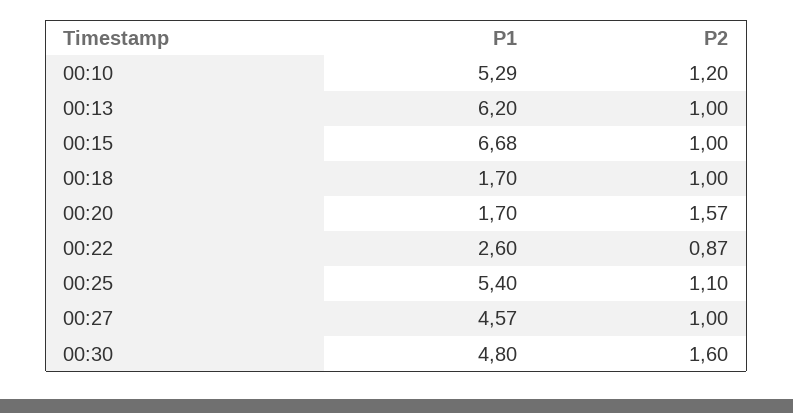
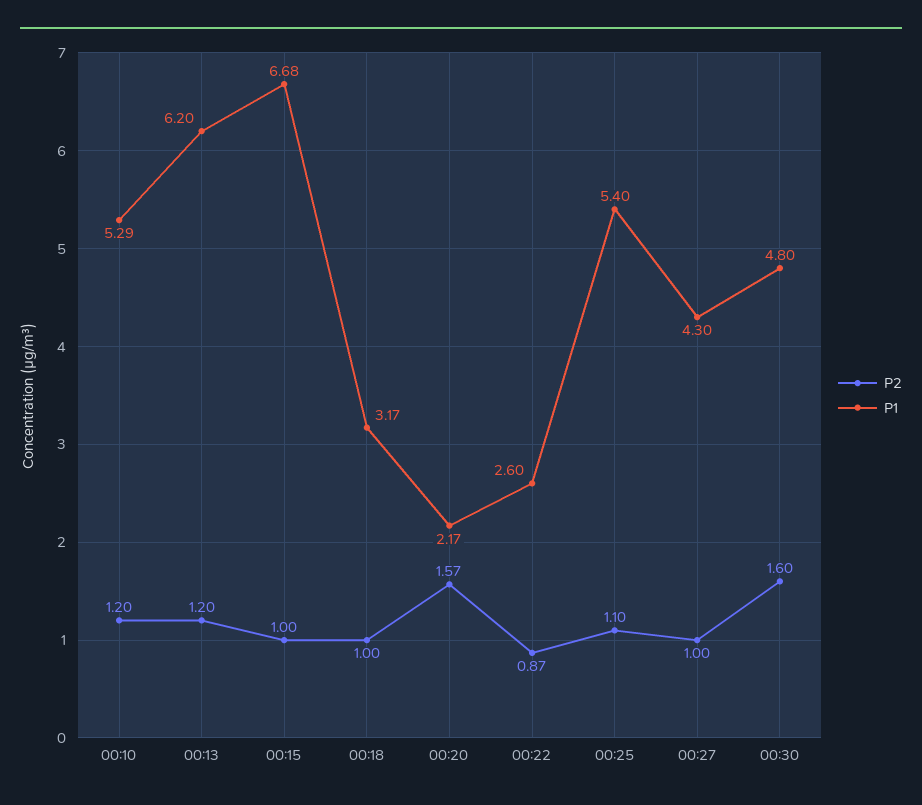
  {
    "P1": {
      "00:10": 5.29,
      "00:13": 6.2,
      "00:15": 6.68,
-     "00:18": 1.7,
+     "00:18": 3.17,
-     "00:20": 1.7,
+     "00:20": 2.17,
      "00:22": 2.6,
      "00:25": 5.4,
-     "00:27": 4.57,
+     "00:27": 4.3,
      "00:30": 4.8
    },
    "P2": {
      "00:10": 1.2,
-     "00:13": 1,
+     "00:13": 1.2,
      "00:15": 1,
      "00:18": 1,
      "00:20": 1.57,
      "00:22": 0.87,
      "00:25": 1.1,
      "00:27": 1,
      "00:30": 1.6
    }
  }

